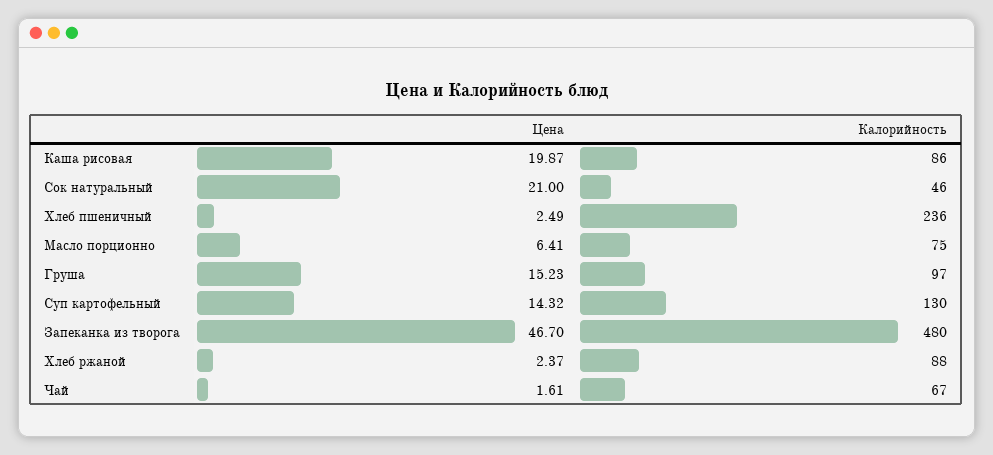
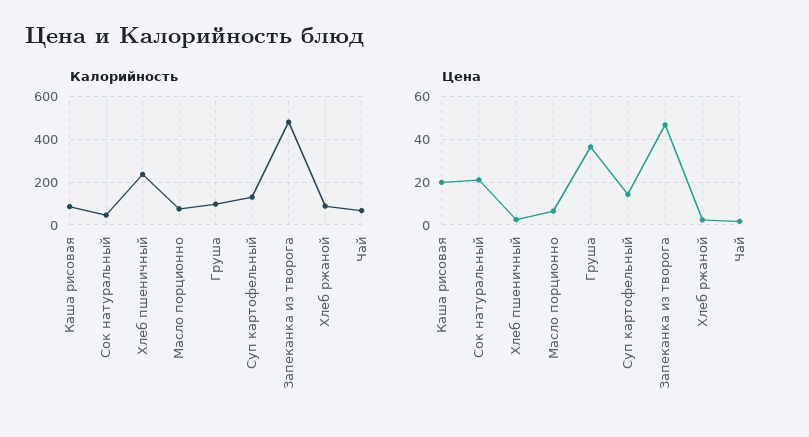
  {
    "Цена": {
      "Каша рисовая": 19.87,
      "Сок натуральный": 21,
      "Хлеб пшеничный": 2.49,
      "Масло порционно": 6.41,
-     "Груша": 15.23,
+     "Груша": 35,
      "Суп картофельный": 14.32,
      "Запеканка из творога": 46.7,
      "Хлеб ржаной": 2.37,
      "Чай": 1.61
    },
    "Калорийность": {
      "Каша рисовая": 86,
      "Сок натуральный": 46,
      "Хлеб пшеничный": 236,
      "Масло порционно": 75,
      "Груша": 97,
      "Суп картофельный": 130,
      "Запеканка из творога": 480,
      "Хлеб ржаной": 88,
      "Чай": 67
    }
  }

